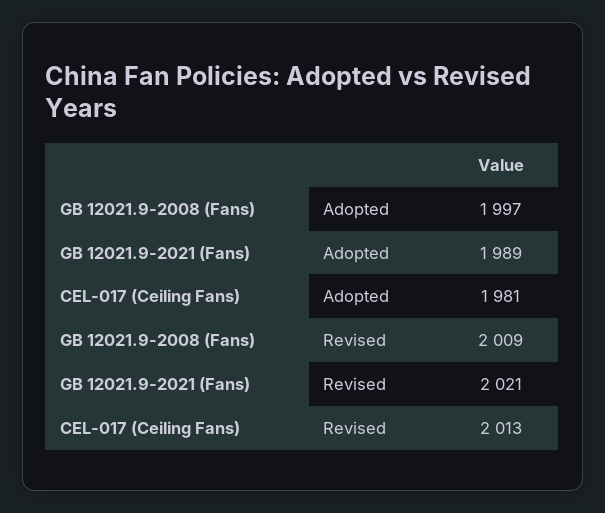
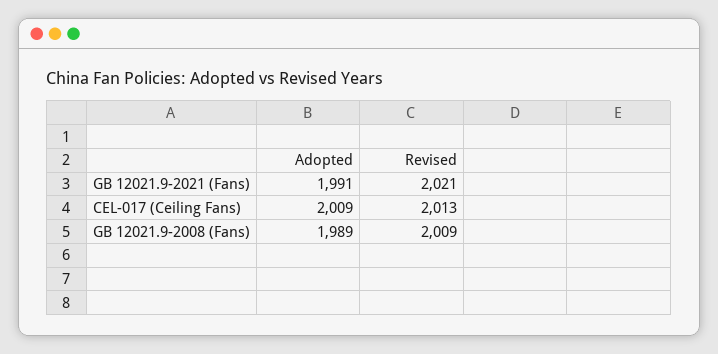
  {
    "GB 12021.9-2008 (Fans)": {
-     "Adopted": 1997,
+     "Adopted": 1989,
      "Revised": 2009
    },
    "GB 12021.9-2021 (Fans)": {
-     "Adopted": 1989,
+     "Adopted": 1991,
      "Revised": 2021
    },
    "CEL-017 (Ceiling Fans)": {
-     "Adopted": 1981,
+     "Adopted": 2009,
      "Revised": 2013
    }
  }

